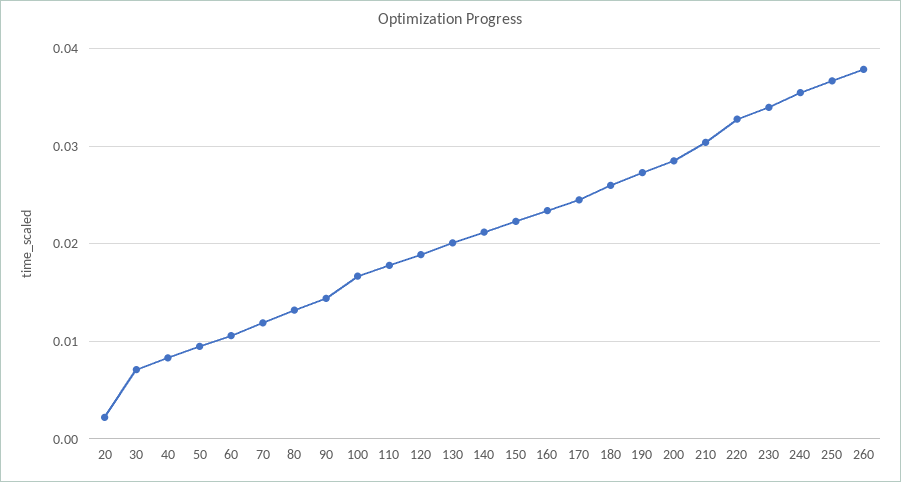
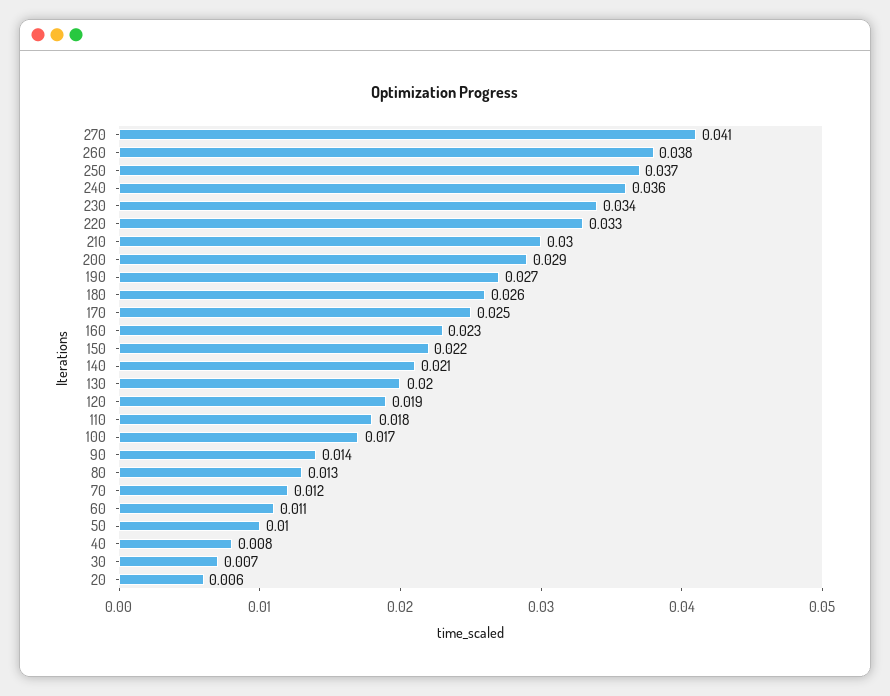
  {
-   "20": 0.002,
+   "20": 0.006,
    "30": 0.007,
    "40": 0.008,
    "50": 0.01,
    "60": 0.011,
    "70": 0.012,
    "80": 0.013,
    "90": 0.014,
    "100": 0.017,
    "110": 0.018,
    "120": 0.019,
    "130": 0.02,
    "140": 0.021,
    "150": 0.022,
    "160": 0.023,
    "170": 0.025,
    "180": 0.026,
    "190": 0.027,
    "200": 0.029,
    "210": 0.03,
    "220": 0.033,
    "230": 0.034,
    "240": 0.036,
    "250": 0.037,
-   "260": 0.038
+   "260": 0.038,
+   "270": 0.041
  }

